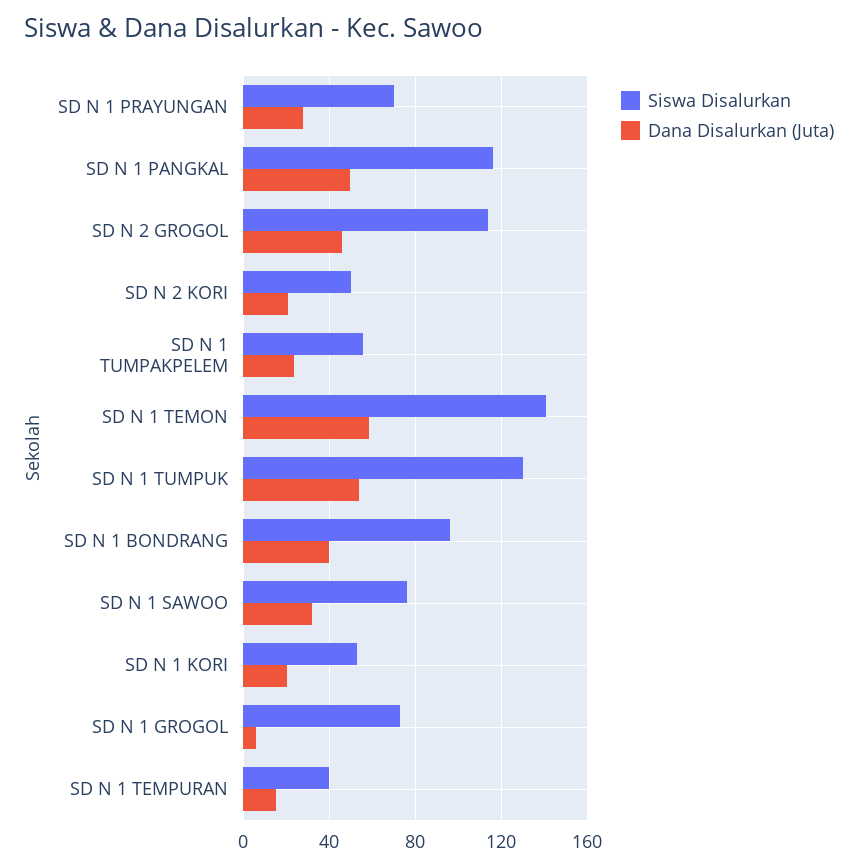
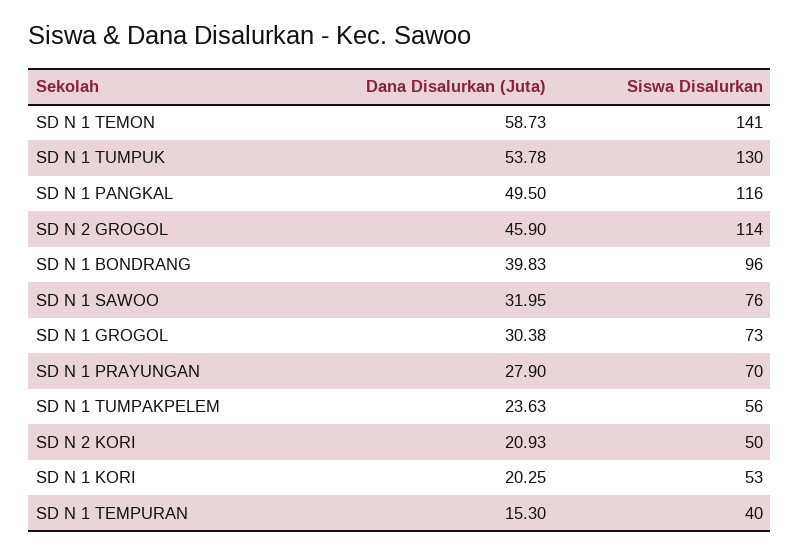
  {
    "Siswa Disalurkan": {
      "SD N 1 PRAYUNGAN": 70,
      "SD N 1 PANGKAL": 116,
      "SD N 2 GROGOL": 114,
      "SD N 2 KORI": 50,
      "SD N 1 TUMPAKPELEM": 56,
      "SD N 1 TEMON": 141,
      "SD N 1 TUMPUK": 130,
      "SD N 1 BONDRANG": 96,
      "SD N 1 SAWOO": 76,
      "SD N 1 KORI": 53,
      "SD N 1 GROGOL": 73,
      "SD N 1 TEMPURAN": 40
    },
    "Dana Disalurkan (Juta)": {
      "SD N 1 PRAYUNGAN": 27.9,
      "SD N 1 PANGKAL": 49.5,
      "SD N 2 GROGOL": 45.9,
      "SD N 2 KORI": 20.93,
      "SD N 1 TUMPAKPELEM": 23.63,
      "SD N 1 TEMON": 58.73,
      "SD N 1 TUMPUK": 53.78,
      "SD N 1 BONDRANG": 39.83,
      "SD N 1 SAWOO": 31.95,
      "SD N 1 KORI": 20.25,
-     "SD N 1 GROGOL": 5,
+     "SD N 1 GROGOL": 30.38,
      "SD N 1 TEMPURAN": 15.3
    }
  }

